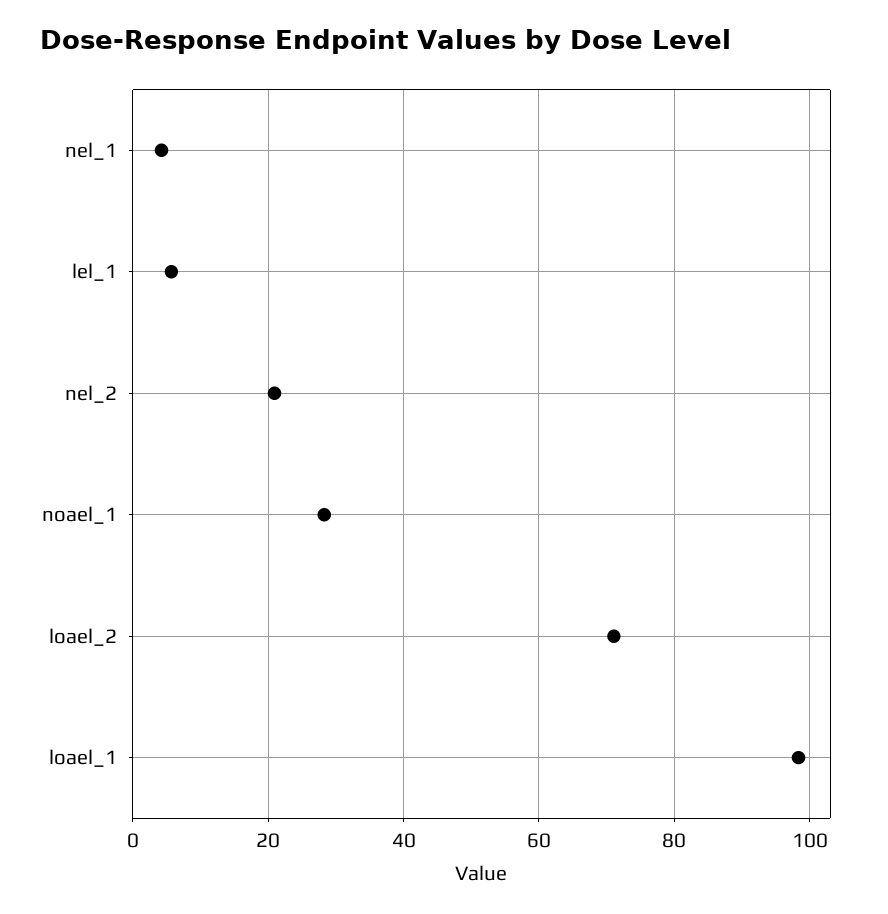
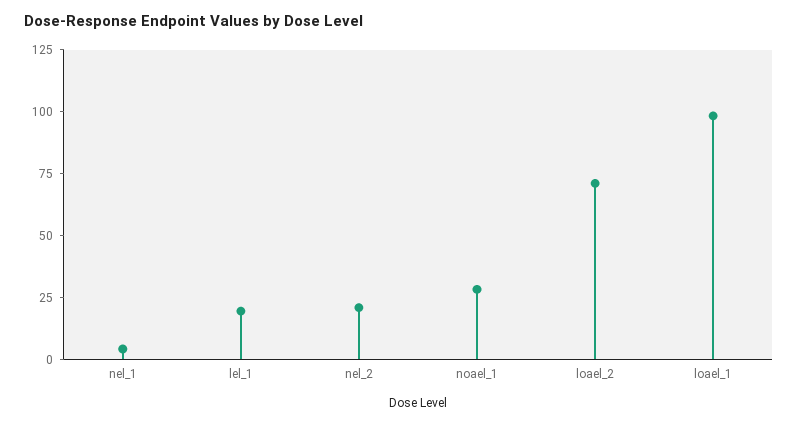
  {
    "nel_1": 4,
-   "lel_1": 6,
+   "lel_1": 20,
    "nel_2": 20,
    "noael_1": 28,
    "loael_2": 72,
    "loael_1": 98
  }

